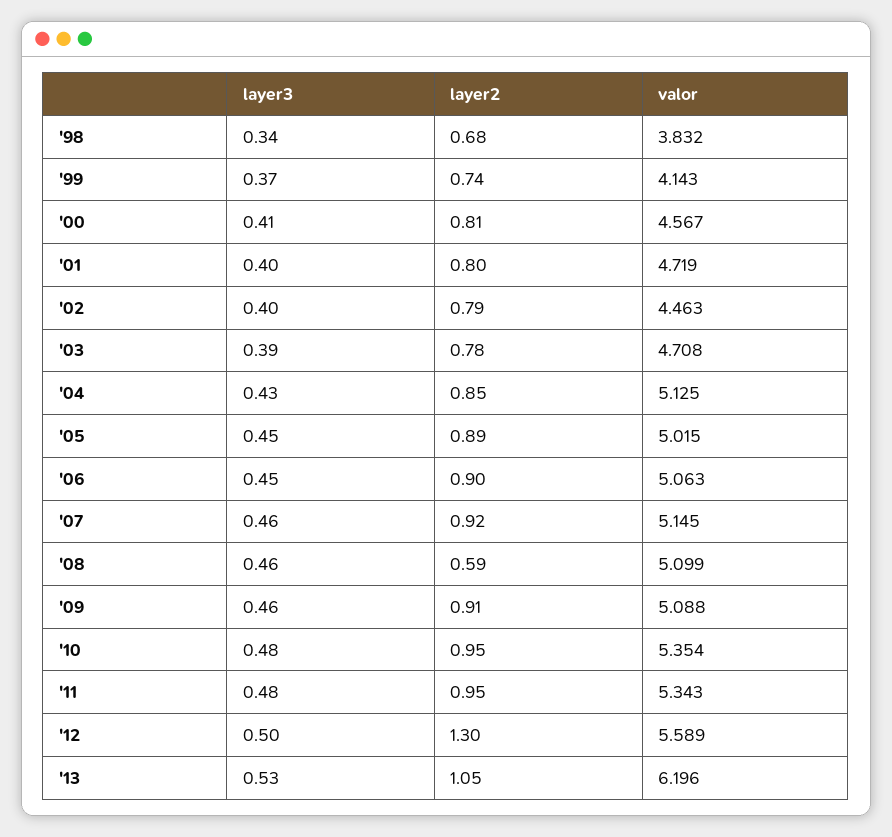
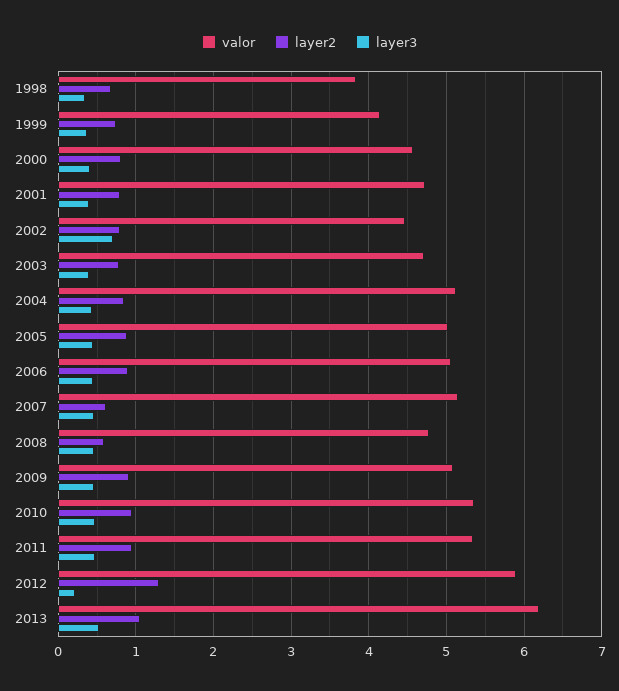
  {
    "layer3": {
      "'98": 0.34,
      "'99": 0.37,
      "'00": 0.41,
      "'01": 0.4,
-     "'02": 0.4,
+     "'02": 0.7,
      "'03": 0.39,
      "'04": 0.43,
      "'05": 0.45,
      "'06": 0.45,
      "'07": 0.46,
      "'08": 0.46,
      "'09": 0.46,
      "'10": 0.48,
      "'11": 0.48,
-     "'12": 0.5,
+     "'12": 0.2,
      "'13": 0.53
    },
    "layer2": {
      "'98": 0.68,
      "'99": 0.74,
      "'00": 0.81,
      "'01": 0.8,
      "'02": 0.79,
      "'03": 0.78,
      "'04": 0.85,
      "'05": 0.89,
      "'06": 0.9,
-     "'07": 0.92,
+     "'07": 0.6,
      "'08": 0.59,
      "'09": 0.91,
      "'10": 0.95,
      "'11": 0.95,
      "'12": 1.3,
      "'13": 1.05
    },
    "valor": {
      "'98": 3.832,
      "'99": 4.143,
      "'00": 4.567,
      "'01": 4.719,
      "'02": 4.463,
      "'03": 4.708,
      "'04": 5.125,
      "'05": 5.015,
      "'06": 5.063,
      "'07": 5.145,
-     "'08": 5.099,
+     "'08": 4.8,
      "'09": 5.088,
      "'10": 5.354,
      "'11": 5.343,
-     "'12": 5.589,
+     "'12": 5.9,
      "'13": 6.196
    }
  }

